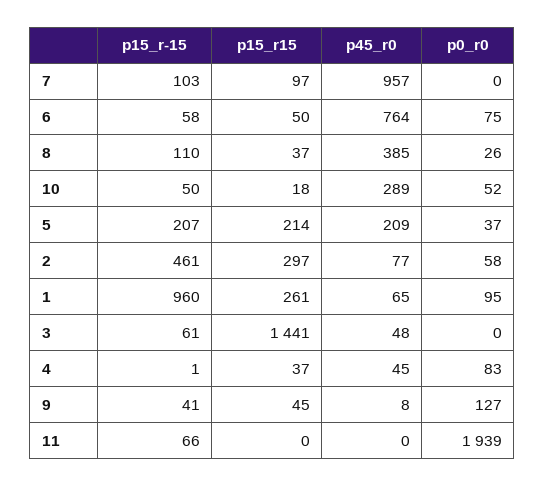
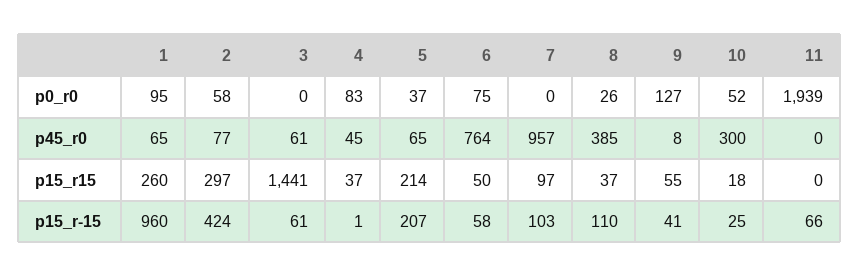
  {
    "p15_r-15": {
      "7": 103,
      "6": 58,
      "8": 110,
-     "10": 50,
+     "10": 25,
      "5": 207,
-     "2": 461,
+     "2": 424,
      "1": 960,
      "3": 61,
      "4": 1,
      "9": 41,
      "11": 66
    },
    "p15_r15": {
      "7": 97,
      "6": 50,
      "8": 37,
      "10": 18,
      "5": 214,
      "2": 297,
-     "1": 261,
+     "1": 260,
      "3": 1441,
      "4": 37,
-     "9": 45,
+     "9": 55,
      "11": 0
    },
    "p45_r0": {
      "7": 957,
      "6": 764,
      "8": 385,
-     "10": 289,
+     "10": 300,
-     "5": 209,
+     "5": 65,
      "2": 77,
      "1": 65,
-     "3": 48,
+     "3": 61,
      "4": 45,
      "9": 8,
      "11": 0
    },
    "p0_r0": {
      "7": 0,
      "6": 75,
      "8": 26,
      "10": 52,
      "5": 37,
      "2": 58,
      "1": 95,
      "3": 0,
      "4": 83,
      "9": 127,
      "11": 1939
    }
  }

